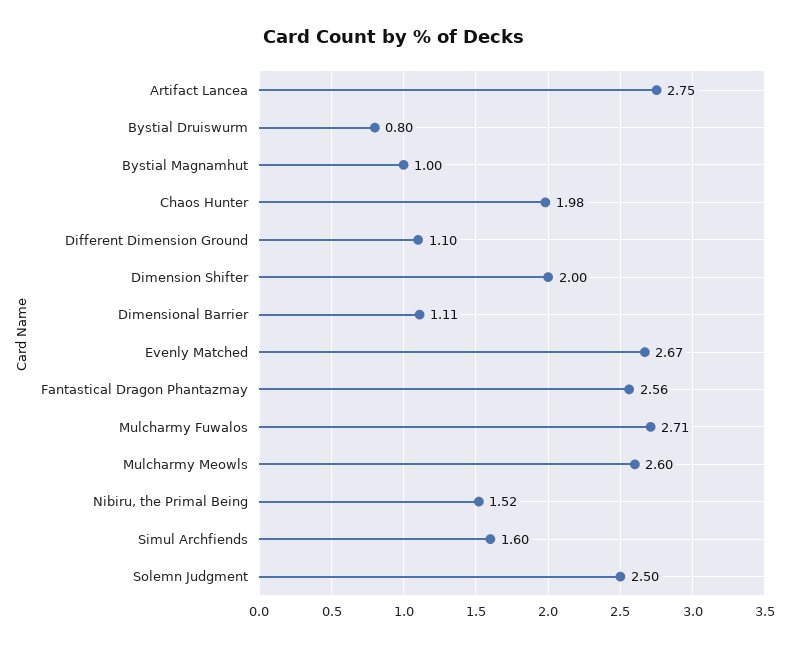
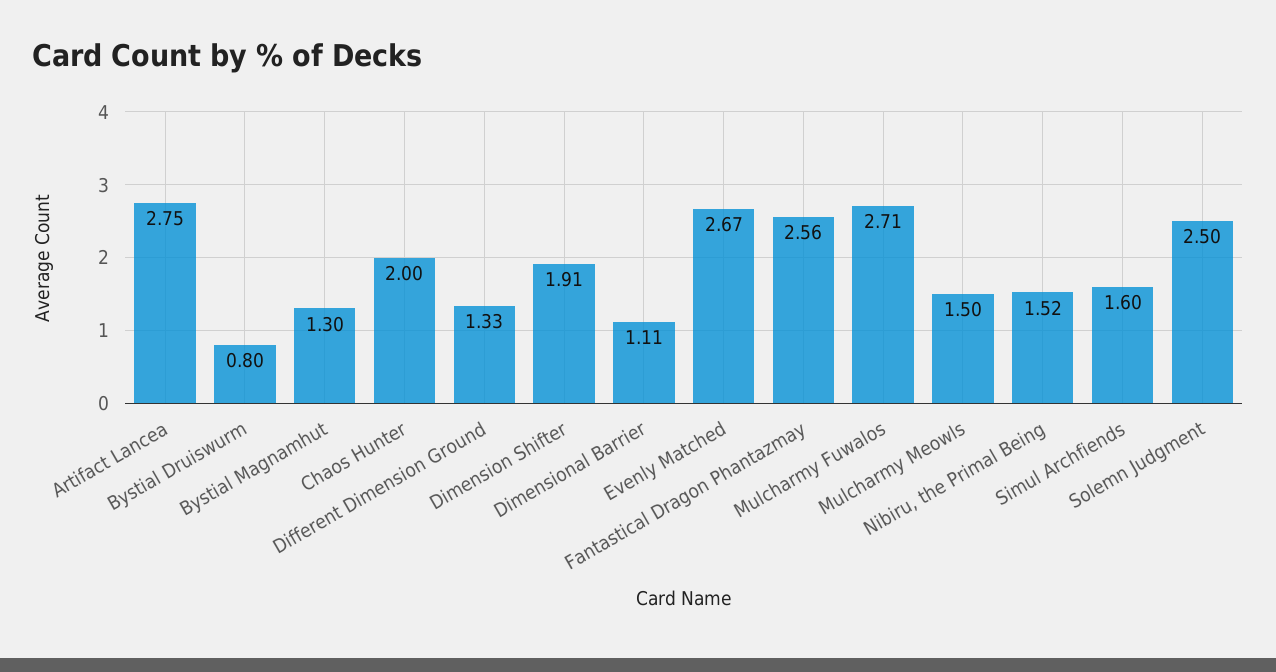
  {
    "Artifact Lancea": 2.75,
    "Bystial Druiswurm": 0.8,
-   "Bystial Magnamhut": 1,
+   "Bystial Magnamhut": 1.3,
-   "Chaos Hunter": 1.98,
+   "Chaos Hunter": 2,
-   "Different Dimension Ground": 1.1,
+   "Different Dimension Ground": 1.33,
-   "Dimension Shifter": 2,
+   "Dimension Shifter": 1.91,
    "Dimensional Barrier": 1.11,
    "Evenly Matched": 2.67,
    "Fantastical Dragon Phantazmay": 2.56,
    "Mulcharmy Fuwalos": 2.71,
-   "Mulcharmy Meowls": 2.6,
+   "Mulcharmy Meowls": 1.5,
    "Nibiru, the Primal Being": 1.52,
    "Simul Archfiends": 1.6,
    "Solemn Judgment": 2.5
  }

